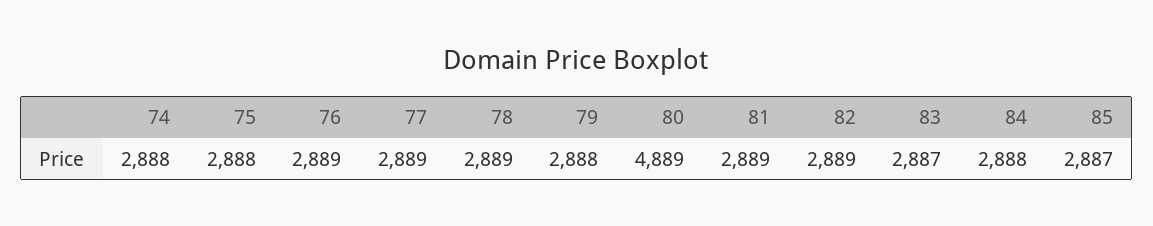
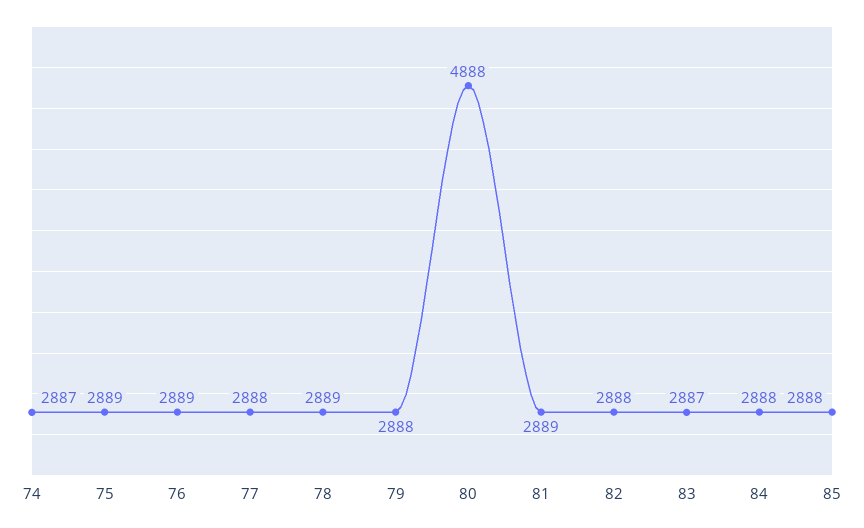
  {
-   "74": 2888,
+   "74": 2887,
-   "75": 2888,
+   "75": 2889,
    "76": 2889,
-   "77": 2889,
+   "77": 2888,
    "78": 2889,
    "79": 2888,
-   "80": 4889,
+   "80": 4888,
    "81": 2889,
-   "82": 2889,
+   "82": 2888,
    "83": 2887,
    "84": 2888,
-   "85": 2887
+   "85": 2888
  }

